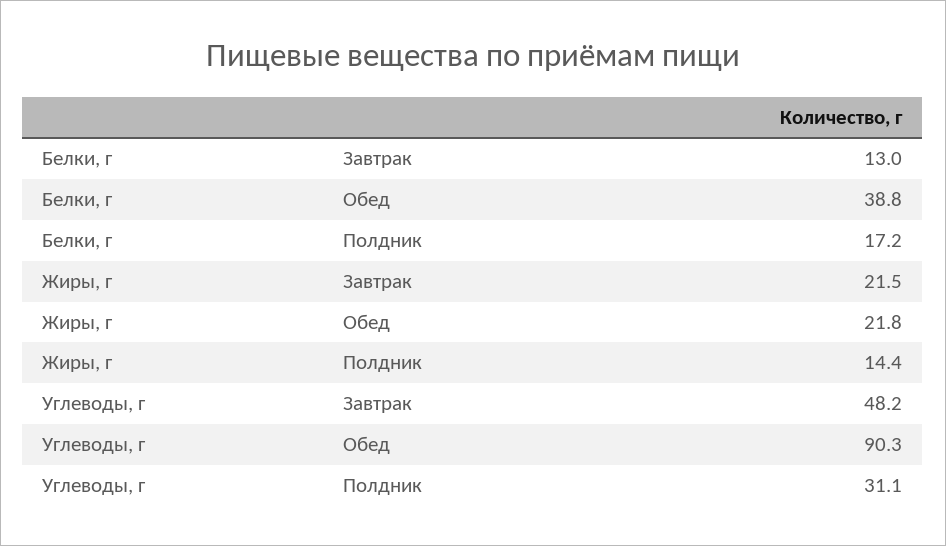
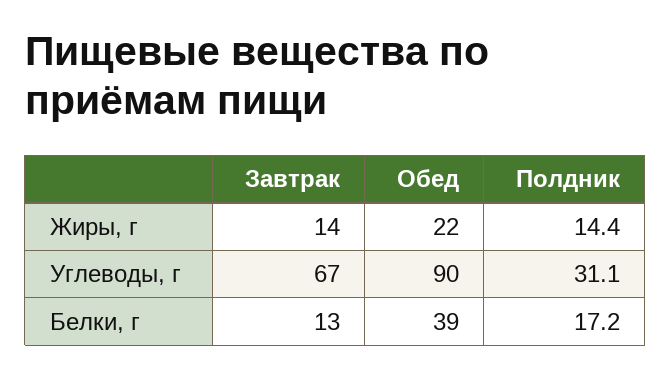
  {
    "Белки, г": {
      "Завтрак": 13,
      "Обед": 38.8,
      "Полдник": 17.2
    },
    "Жиры, г": {
-     "Завтрак": 21.5,
+     "Завтрак": 14,
      "Обед": 21.8,
      "Полдник": 14.4
    },
    "Углеводы, г": {
-     "Завтрак": 48.2,
+     "Завтрак": 67,
      "Обед": 90.3,
      "Полдник": 31.1
    }
  }

